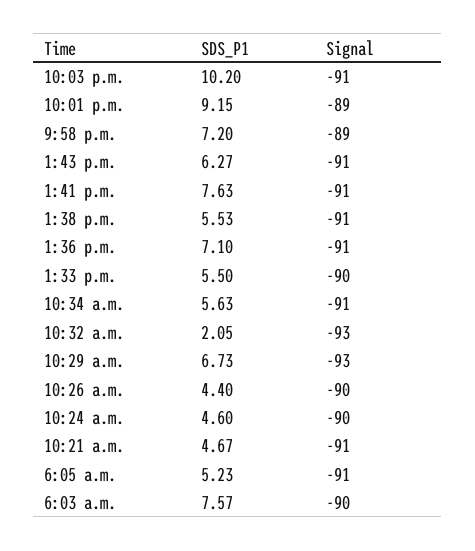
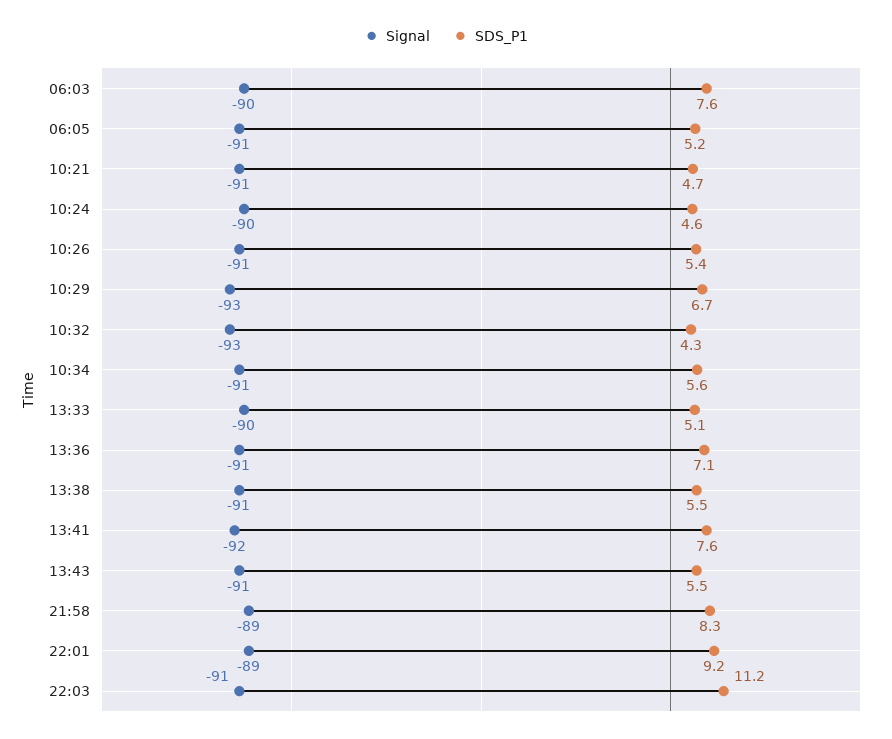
  {
    "SDS_P1": {
-     "10:03 p.m.": 10.2,
+     "10:03 p.m.": 11.2,
      "10:01 p.m.": 9.15,
-     "9:58 p.m.": 7.2,
+     "9:58 p.m.": 8.3,
-     "1:43 p.m.": 6.27,
+     "1:43 p.m.": 5.5,
      "1:41 p.m.": 7.63,
      "1:38 p.m.": 5.53,
      "1:36 p.m.": 7.1,
-     "1:33 p.m.": 5.5,
+     "1:33 p.m.": 5.1,
      "10:34 a.m.": 5.63,
-     "10:32 a.m.": 2.05,
+     "10:32 a.m.": 4.3,
      "10:29 a.m.": 6.73,
-     "10:26 a.m.": 4.4,
+     "10:26 a.m.": 5.4,
      "10:24 a.m.": 4.6,
      "10:21 a.m.": 4.67,
      "6:05 a.m.": 5.23,
      "6:03 a.m.": 7.57
    },
    "Signal": {
      "10:03 p.m.": -91,
      "10:01 p.m.": -89,
      "9:58 p.m.": -89,
      "1:43 p.m.": -91,
-     "1:41 p.m.": -91,
+     "1:41 p.m.": -92,
      "1:38 p.m.": -91,
      "1:36 p.m.": -91,
      "1:33 p.m.": -90,
      "10:34 a.m.": -91,
      "10:32 a.m.": -93,
      "10:29 a.m.": -93,
-     "10:26 a.m.": -90,
+     "10:26 a.m.": -91,
      "10:24 a.m.": -90,
      "10:21 a.m.": -91,
      "6:05 a.m.": -91,
      "6:03 a.m.": -90
    }
  }

